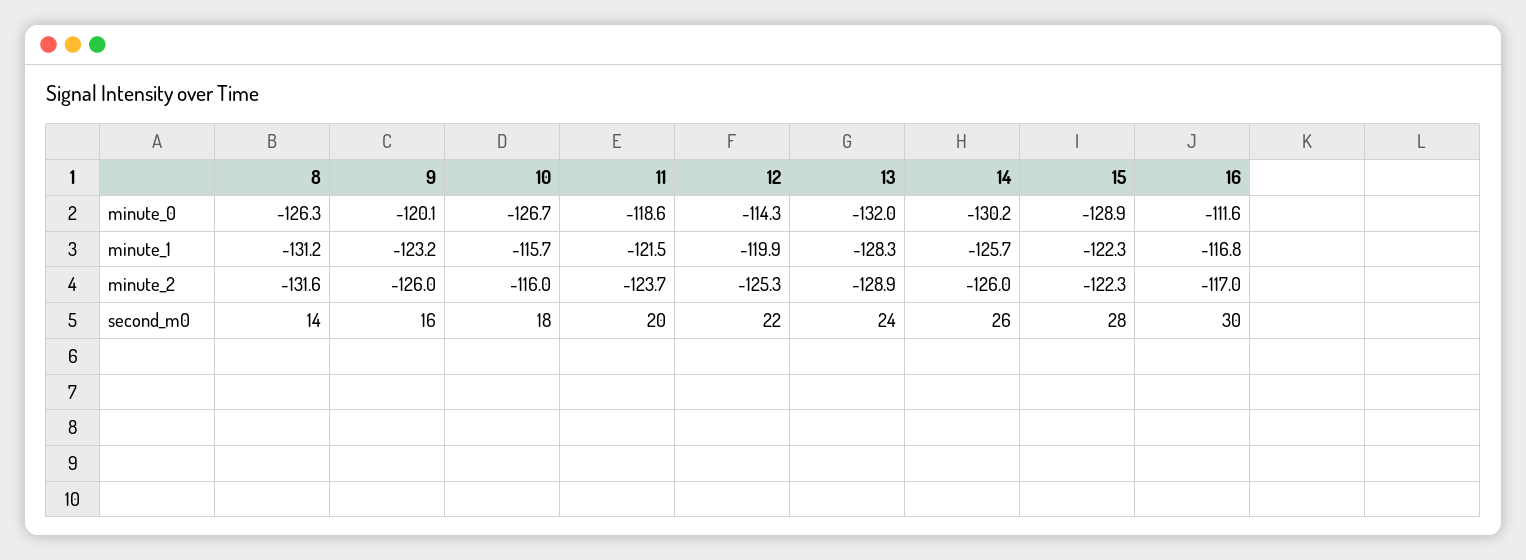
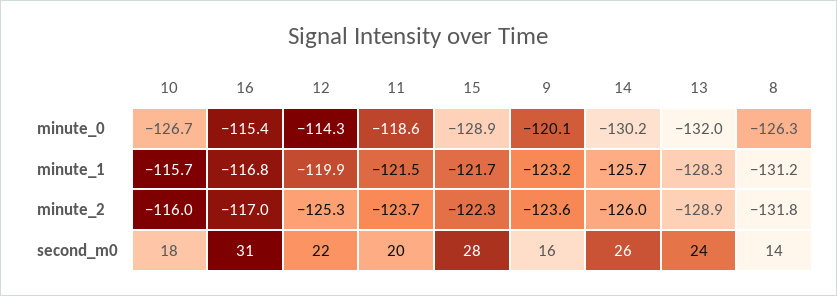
  {
    "8": {
      "minute_0": -126.3,
      "minute_1": -131.2,
-     "minute_2": -131.6,
+     "minute_2": -131.8,
      "second_m0": 14
    },
    "9": {
      "minute_0": -120.1,
      "minute_1": -123.2,
-     "minute_2": -126,
+     "minute_2": -123.6,
      "second_m0": 16
    },
    "10": {
      "minute_0": -126.7,
      "minute_1": -115.7,
      "minute_2": -116,
      "second_m0": 18
    },
    "11": {
      "minute_0": -118.6,
      "minute_1": -121.5,
      "minute_2": -123.7,
      "second_m0": 20
    },
    "12": {
      "minute_0": -114.3,
      "minute_1": -119.9,
      "minute_2": -125.3,
      "second_m0": 22
    },
    "13": {
      "minute_0": -132,
      "minute_1": -128.3,
      "minute_2": -128.9,
      "second_m0": 24
    },
    "14": {
      "minute_0": -130.2,
      "minute_1": -125.7,
      "minute_2": -126,
      "second_m0": 26
    },
    "15": {
      "minute_0": -128.9,
-     "minute_1": -122.3,
+     "minute_1": -121.7,
      "minute_2": -122.3,
      "second_m0": 28
    },
    "16": {
-     "minute_0": -111.6,
+     "minute_0": -115.4,
      "minute_1": -116.8,
      "minute_2": -117,
-     "second_m0": 30
+     "second_m0": 31
    }
  }

